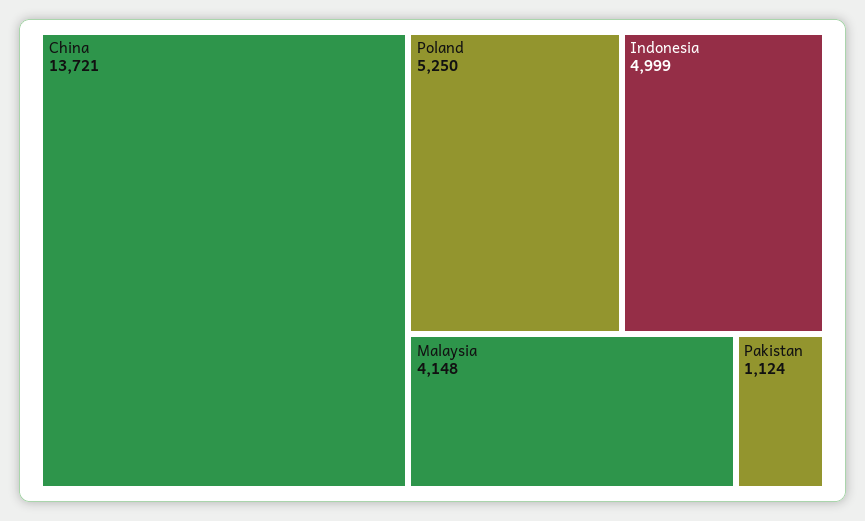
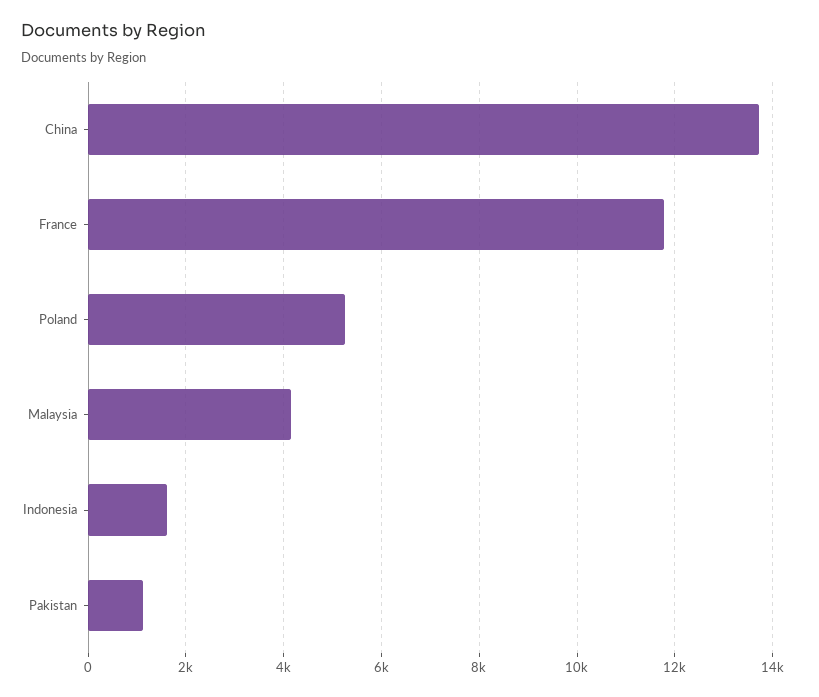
  {
    "China": 13721,
    "Poland": 5250,
-   "Indonesia": 4999,
+   "Indonesia": 1600,
    "Malaysia": 4148,
-   "Pakistan": 1124
+   "Pakistan": 1124,
+   "France": 11800
  }

